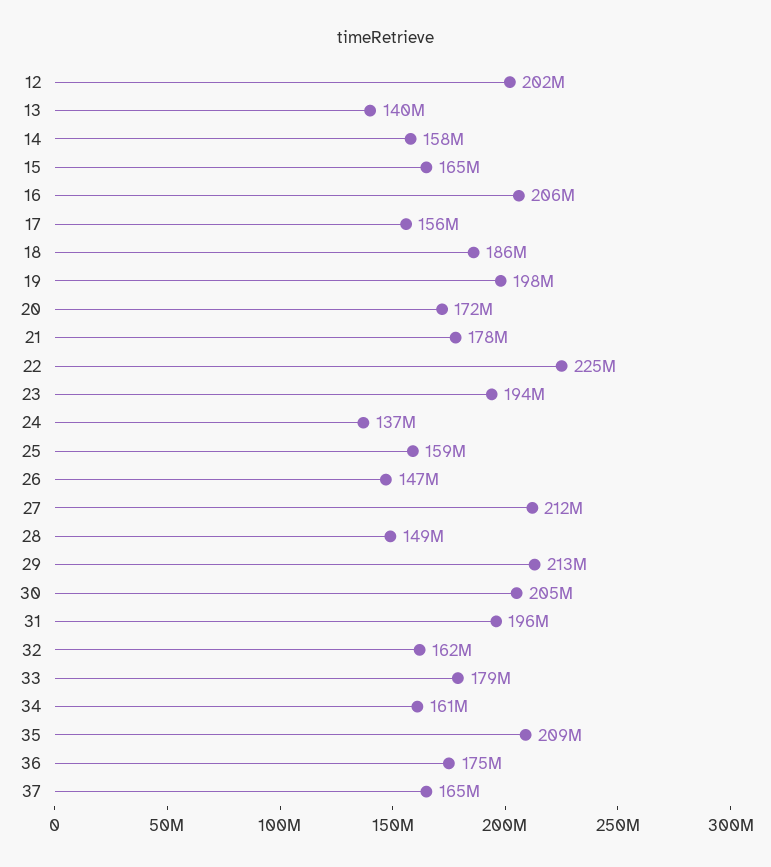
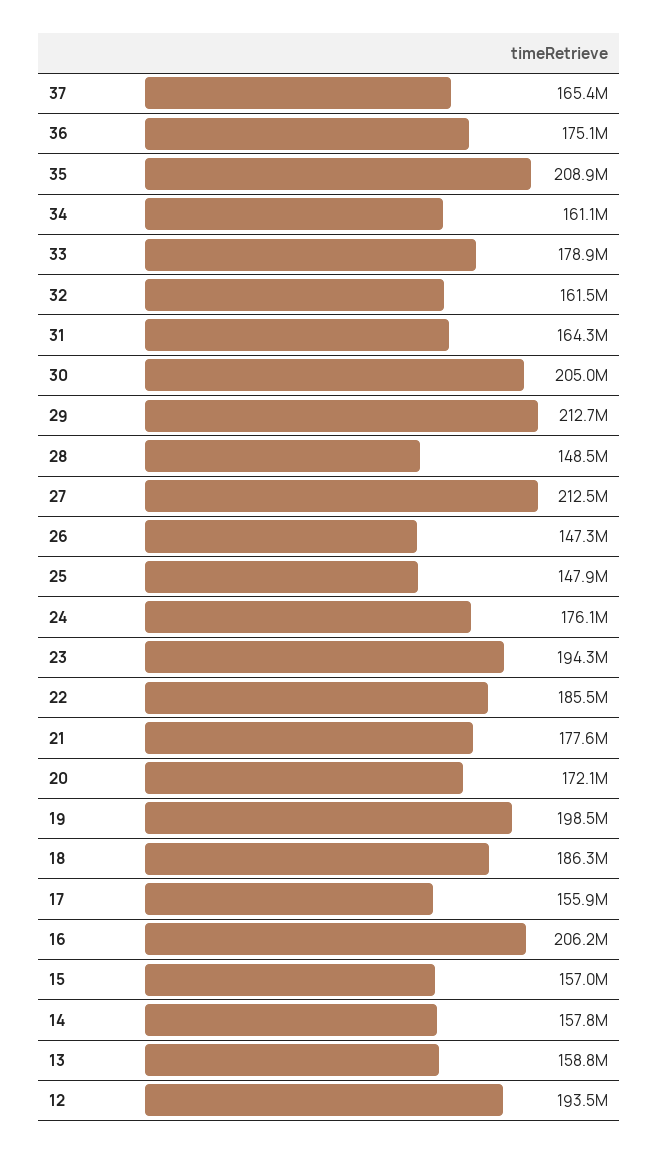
  {
-   "12": 202000000,
+   "12": 193500000,
-   "13": 140000000,
+   "13": 158800000,
    "14": 157800000,
-   "15": 165000000,
+   "15": 157000000,
    "16": 206200000,
    "17": 155900000,
    "18": 186300000,
    "19": 198500000,
    "20": 172100000,
    "21": 177600000,
-   "22": 225000000,
+   "22": 185500000,
    "23": 194300000,
-   "24": 137000000,
+   "24": 176100000,
-   "25": 159000000,
+   "25": 147900000,
    "26": 147300000,
    "27": 212500000,
    "28": 148500000,
    "29": 212700000,
    "30": 205000000,
-   "31": 196000000,
+   "31": 164300000,
    "32": 161500000,
    "33": 178900000,
    "34": 161100000,
    "35": 208900000,
    "36": 175100000,
    "37": 165400000
  }

